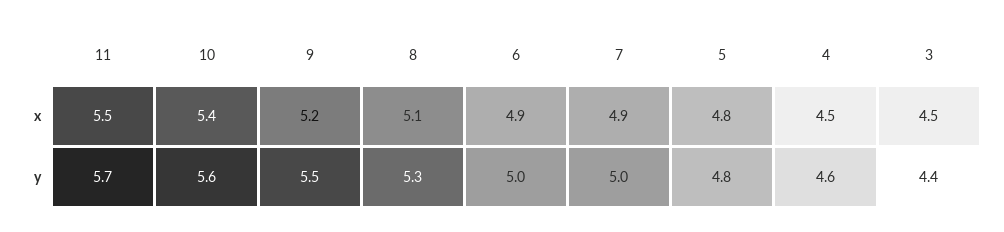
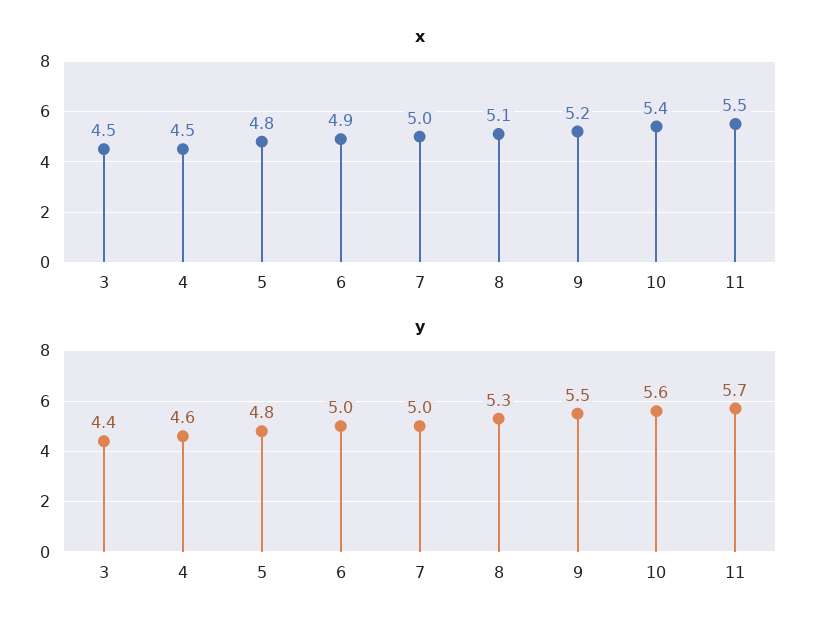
  {
    "x": {
      "11": 5.5,
      "10": 5.4,
      "9": 5.2,
      "8": 5.1,
      "6": 4.9,
-     "7": 4.9,
+     "7": 5,
      "5": 4.8,
      "4": 4.5,
      "3": 4.5
    },
    "y": {
      "11": 5.7,
      "10": 5.6,
      "9": 5.5,
      "8": 5.3,
      "6": 5,
      "7": 5,
      "5": 4.8,
      "4": 4.6,
      "3": 4.4
    }
  }

